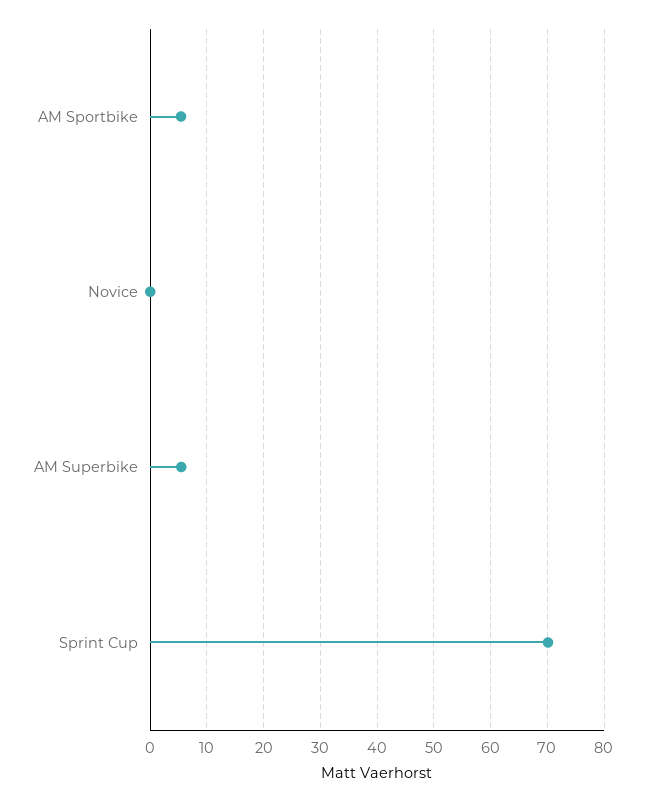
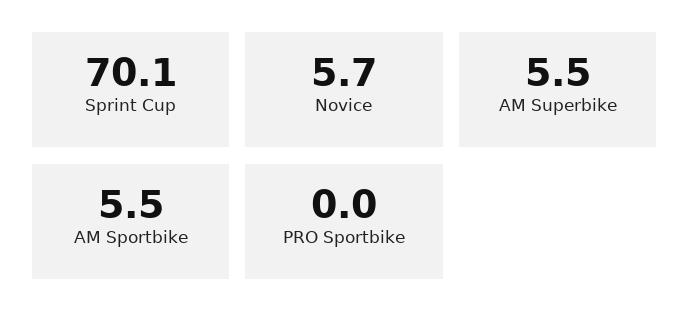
  {
    "AM Sportbike": 5.5,
-   "Novice": 0,
+   "Novice": 5.7,
    "AM Superbike": 5.5,
-   "Sprint Cup": 70.1
+   "Sprint Cup": 70.1,
+   "PRO Sportbike": 0
  }

